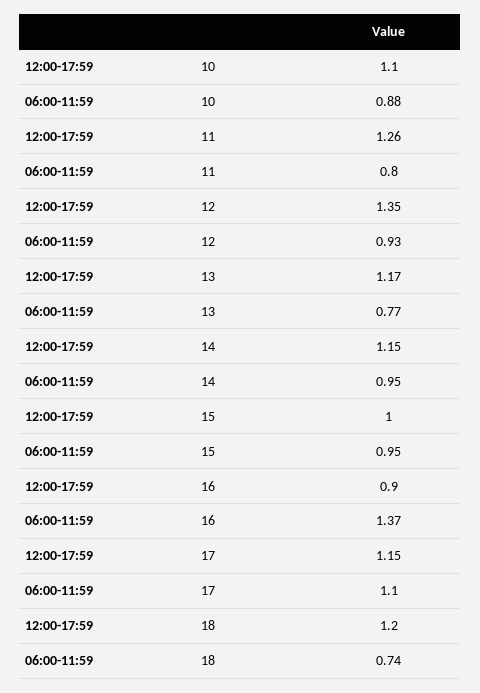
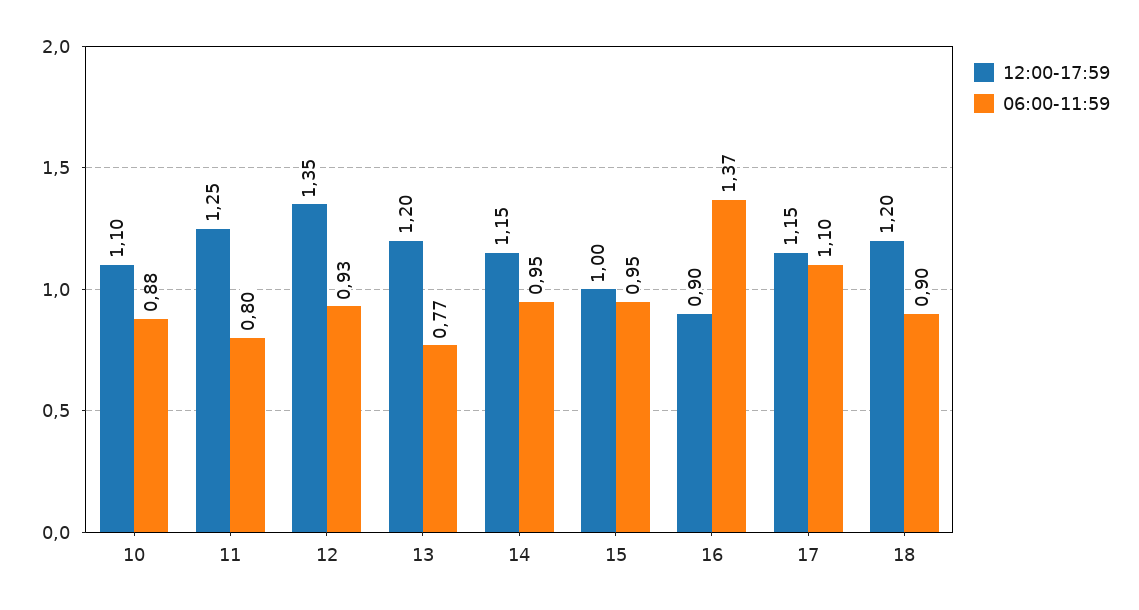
  {
    "12:00-17:59": {
      "10": 1.1,
-     "11": 1.26,
+     "11": 1.25,
      "12": 1.35,
-     "13": 1.17,
+     "13": 1.2,
      "14": 1.15,
      "15": 1,
      "16": 0.9,
      "17": 1.15,
      "18": 1.2
    },
    "06:00-11:59": {
      "10": 0.88,
      "11": 0.8,
      "12": 0.93,
      "13": 0.77,
      "14": 0.95,
      "15": 0.95,
      "16": 1.37,
      "17": 1.1,
-     "18": 0.74
+     "18": 0.9
    }
  }

